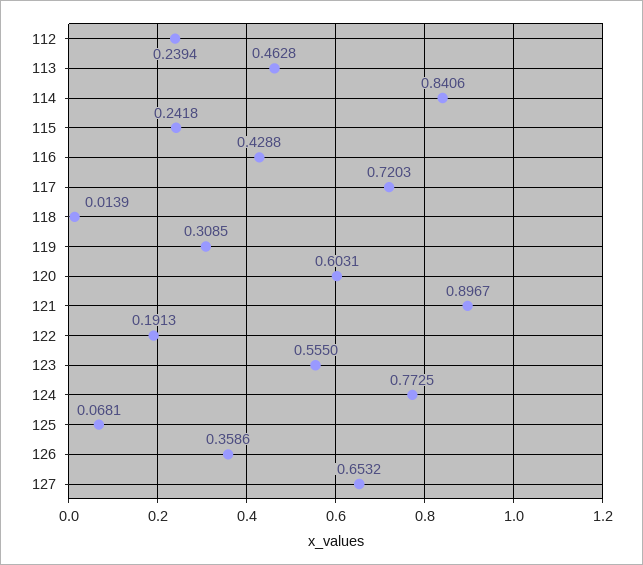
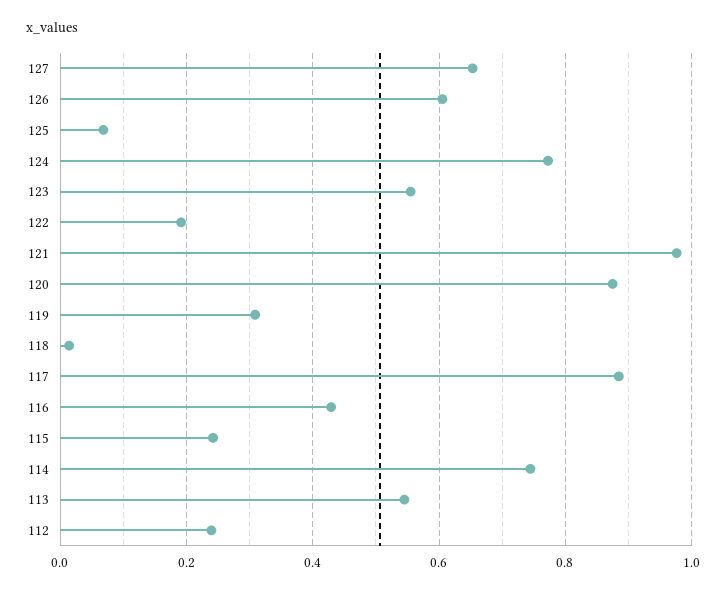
  {
    "112": 0.2394,
-   "113": 0.4628,
+   "113": 0.54,
-   "114": 0.8406,
+   "114": 0.74,
    "115": 0.2418,
    "116": 0.4288,
-   "117": 0.7203,
+   "117": 0.88,
    "118": 0.0139,
    "119": 0.3085,
-   "120": 0.6031,
+   "120": 0.88,
-   "121": 0.8967,
+   "121": 0.98,
    "122": 0.1913,
    "123": 0.555,
    "124": 0.7725,
    "125": 0.0681,
-   "126": 0.3586,
+   "126": 0.6,
    "127": 0.6532
  }

